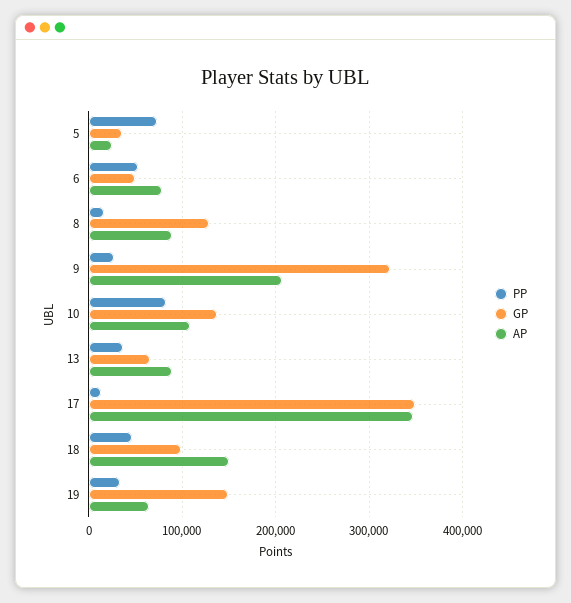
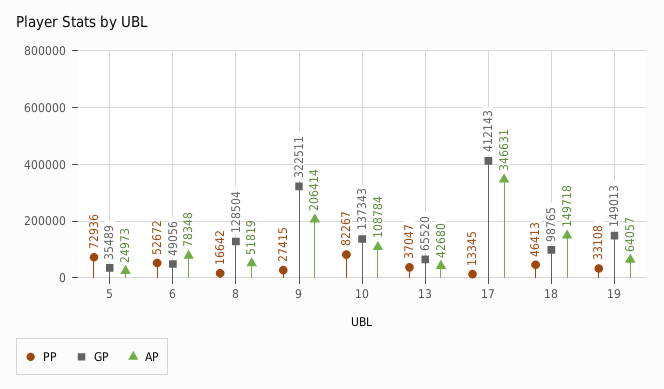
  {
    "PP": {
      "5": 72936,
      "6": 52672,
      "8": 16642,
      "9": 27415,
      "10": 82267,
      "13": 37047,
      "17": 13345,
      "18": 46413,
      "19": 33108
    },
    "GP": {
      "5": 35489,
      "6": 49056,
      "8": 128504,
      "9": 322511,
      "10": 137343,
      "13": 65520,
-     "17": 350000,
+     "17": 412143,
      "18": 98765,
      "19": 149013
    },
    "AP": {
      "5": 24973,
      "6": 78348,
-     "8": 90000,
+     "8": 51819,
      "9": 206414,
      "10": 108784,
-     "13": 90000,
+     "13": 42680,
      "17": 346631,
      "18": 149718,
      "19": 64057
    }
  }

